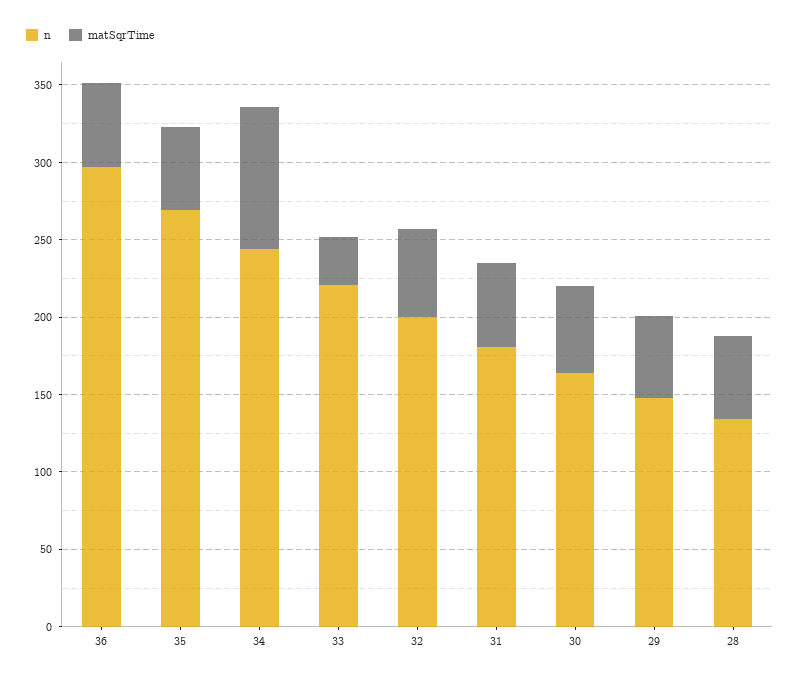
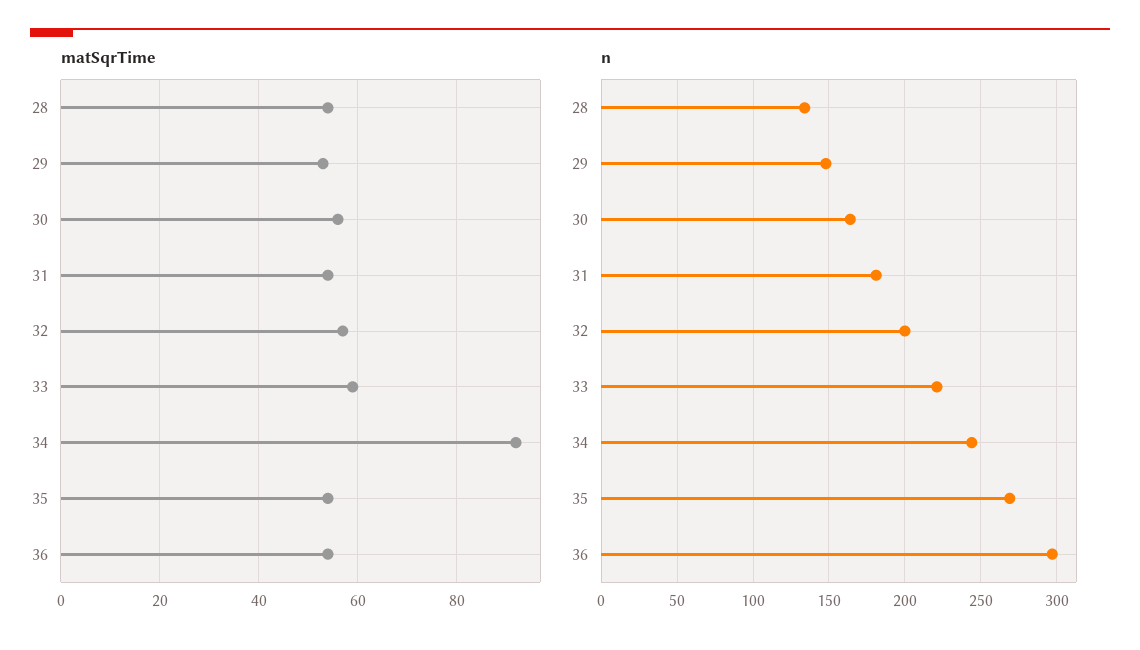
  {
    "n": {
      "36": 295,
      "35": 270,
      "34": 245,
      "33": 220,
      "32": 200,
      "31": 180,
      "30": 165,
      "29": 150,
      "28": 135
    },
    "matSqrTime": {
      "36": 55,
      "35": 55,
      "34": 90,
-     "33": 30,
+     "33": 60,
      "32": 55,
      "31": 55,
      "30": 55,
      "29": 55,
      "28": 55
    }
  }

